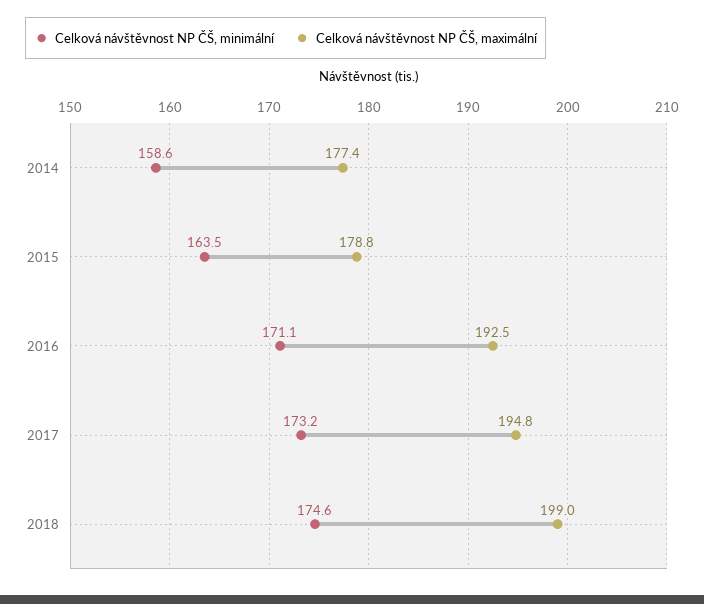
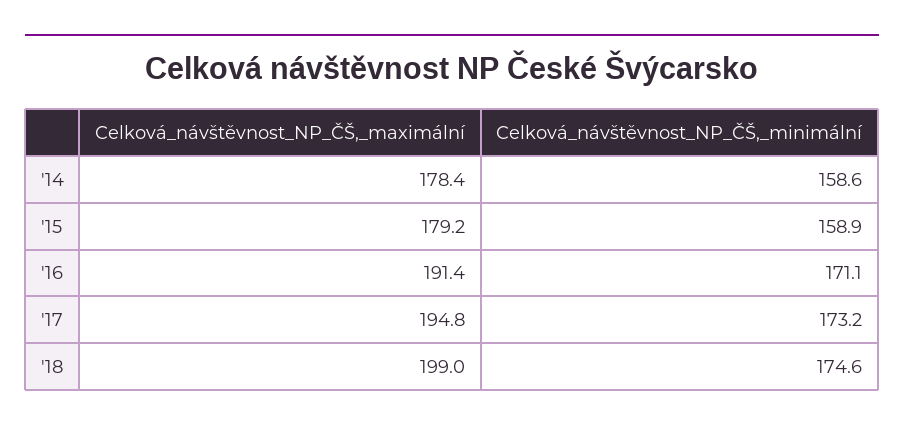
  {
    "Celková návštěvnost NP ČŠ, minimální": {
      "2014": 158.6,
-     "2015": 163.5,
+     "2015": 158.9,
      "2016": 171.1,
      "2017": 173.2,
      "2018": 174.6
    },
    "Celková návštěvnost NP ČŠ, maximální": {
-     "2014": 177.4,
+     "2014": 178.4,
-     "2015": 178.8,
+     "2015": 179.2,
-     "2016": 192.5,
+     "2016": 191.4,
      "2017": 194.8,
      "2018": 199
    }
  }

